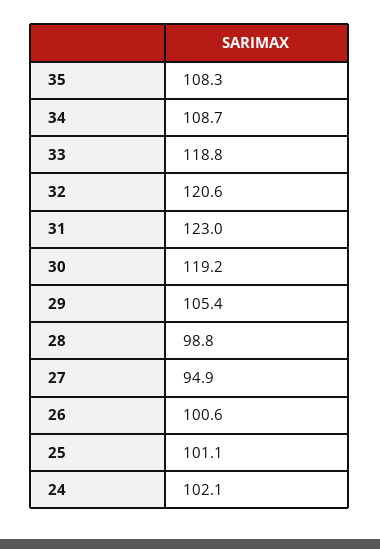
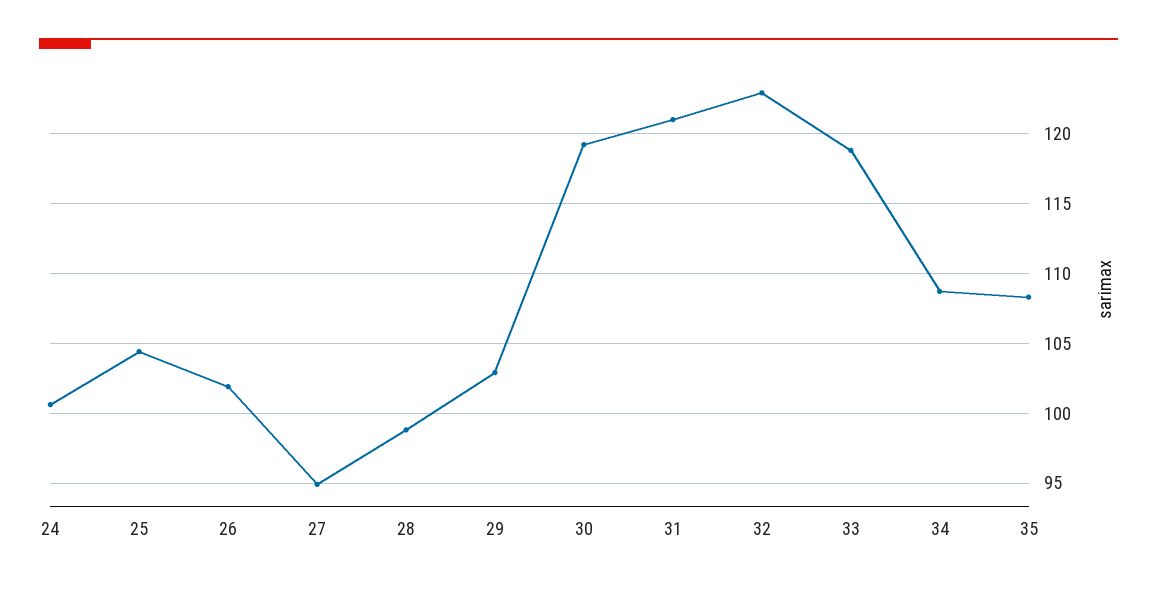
  {
    "35": 108.3,
    "34": 108.7,
    "33": 118.8,
-   "32": 120.6,
+   "32": 123,
-   "31": 123,
+   "31": 121,
    "30": 119.2,
-   "29": 105.4,
+   "29": 103,
    "28": 98.8,
    "27": 94.9,
-   "26": 100.6,
+   "26": 102,
-   "25": 101.1,
+   "25": 104.5,
-   "24": 102.1
+   "24": 100.5
  }

